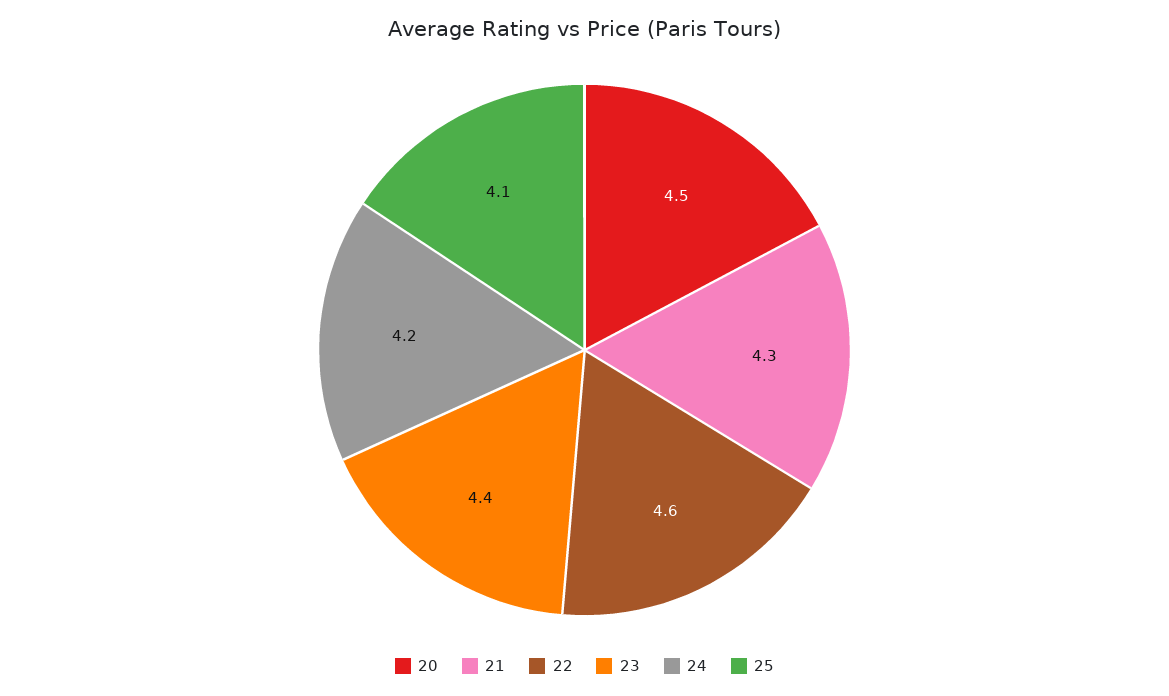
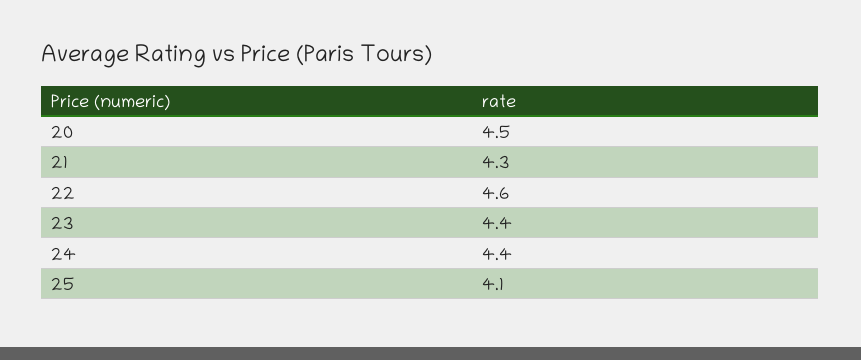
  {
    "20": 4.5,
    "21": 4.3,
    "22": 4.6,
    "23": 4.4,
-   "24": 4.2,
+   "24": 4.4,
    "25": 4.1
  }

